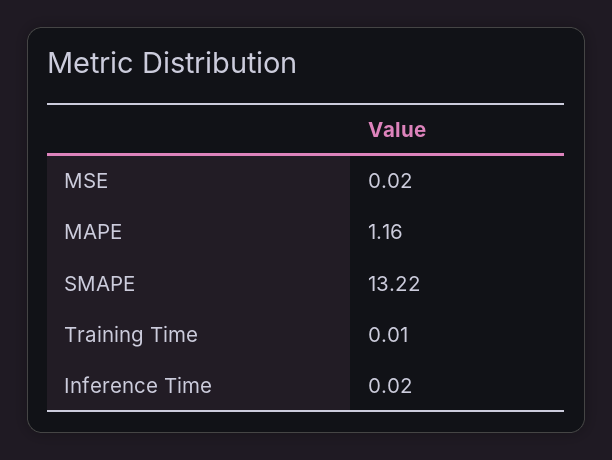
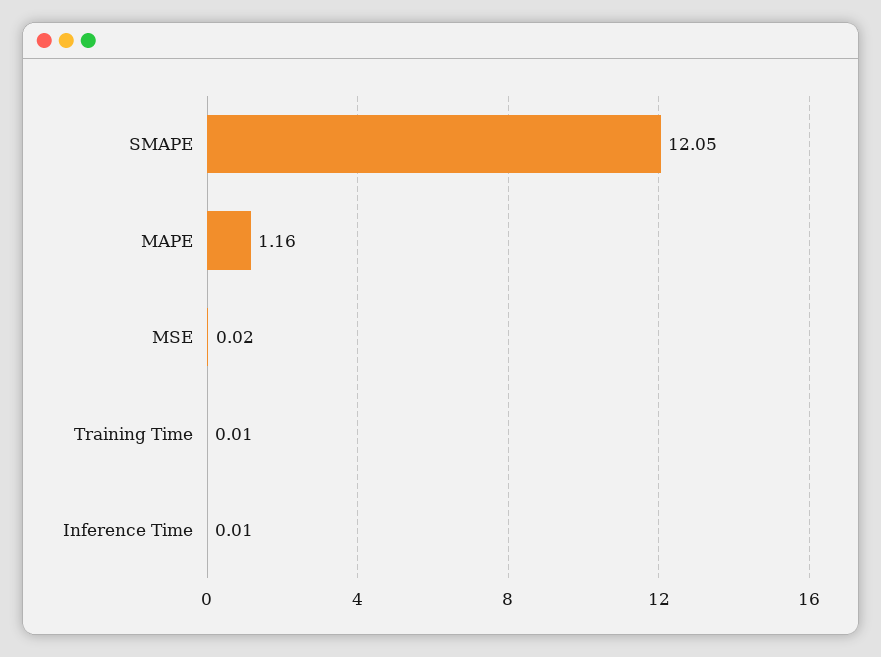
  {
    "MSE": 0.02,
    "MAPE": 1.16,
-   "SMAPE": 13.22,
+   "SMAPE": 12.05,
    "Training Time": 0.01,
-   "Inference Time": 0.02
+   "Inference Time": 0.01
  }

